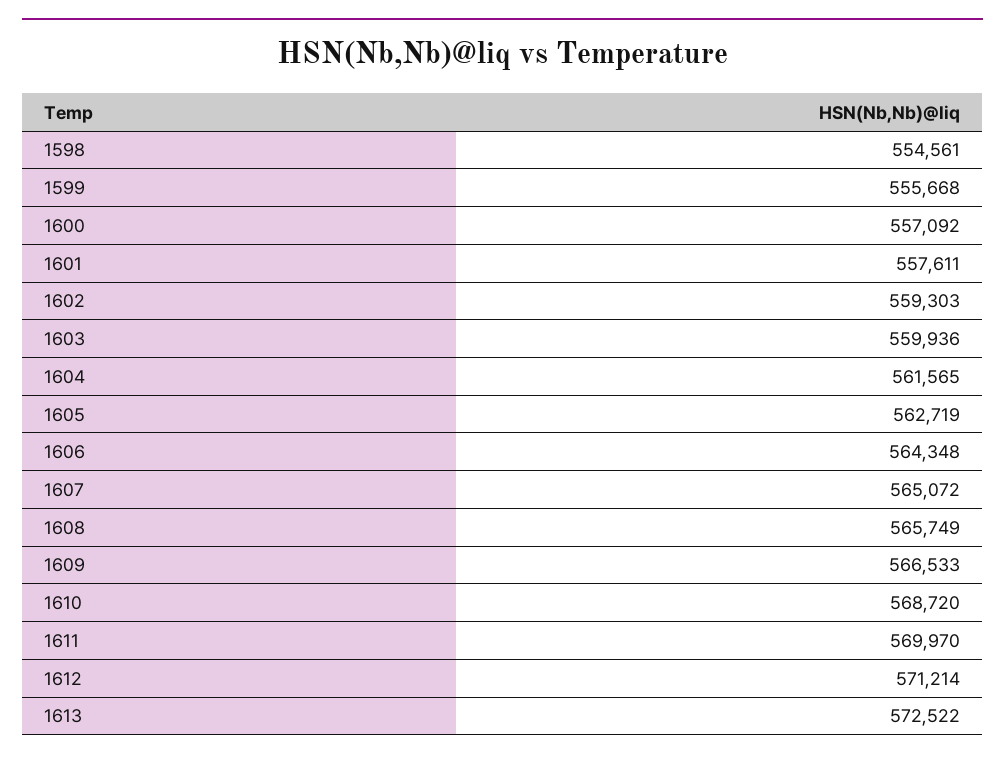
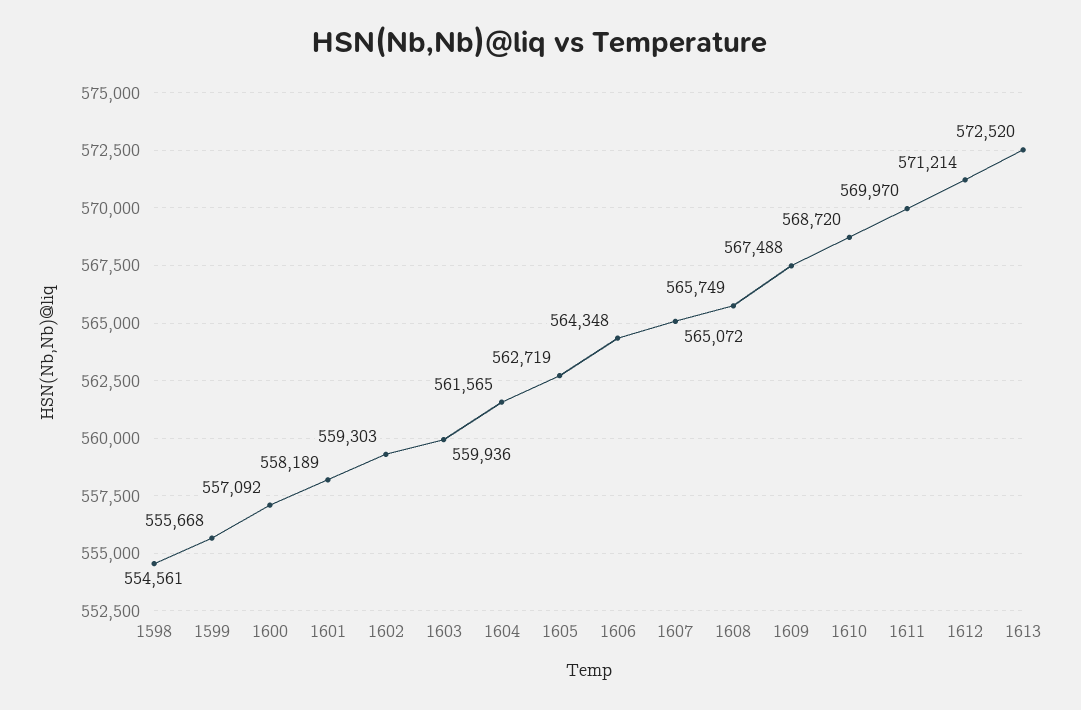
  {
    "1598": 554561,
    "1599": 555668,
    "1600": 557092,
-   "1601": 557611,
+   "1601": 558189,
    "1602": 559303,
    "1603": 559936,
    "1604": 561565,
    "1605": 562719,
    "1606": 564348,
    "1607": 565072,
    "1608": 565749,
-   "1609": 566533,
+   "1609": 567488,
    "1610": 568720,
    "1611": 569970,
    "1612": 571214,
-   "1613": 572522
+   "1613": 572520
  }

